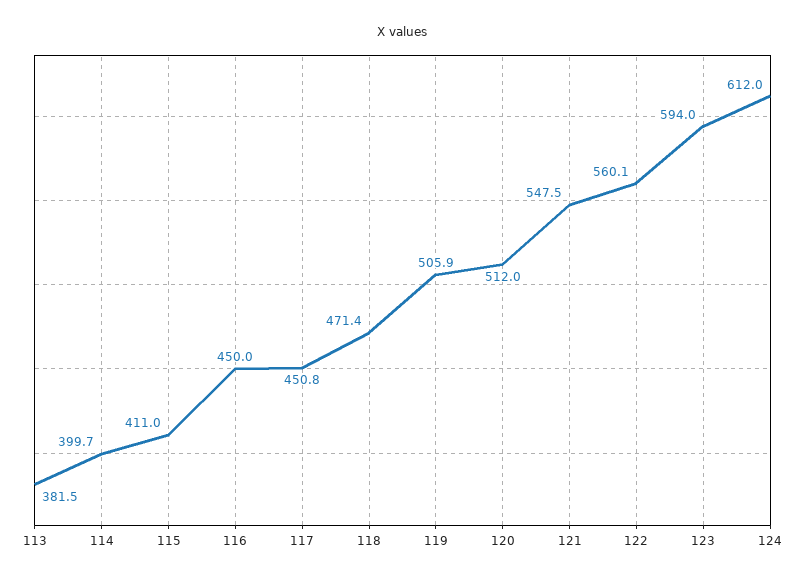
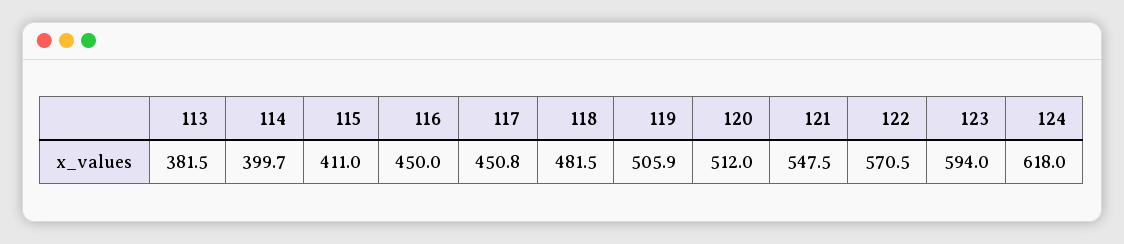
  {
    "113": 381.5,
    "114": 399.7,
    "115": 411,
    "116": 450,
    "117": 450.8,
-   "118": 471.4,
+   "118": 481.5,
    "119": 505.9,
    "120": 512,
    "121": 547.5,
-   "122": 560.1,
+   "122": 570.5,
    "123": 594,
-   "124": 612
+   "124": 618
  }

